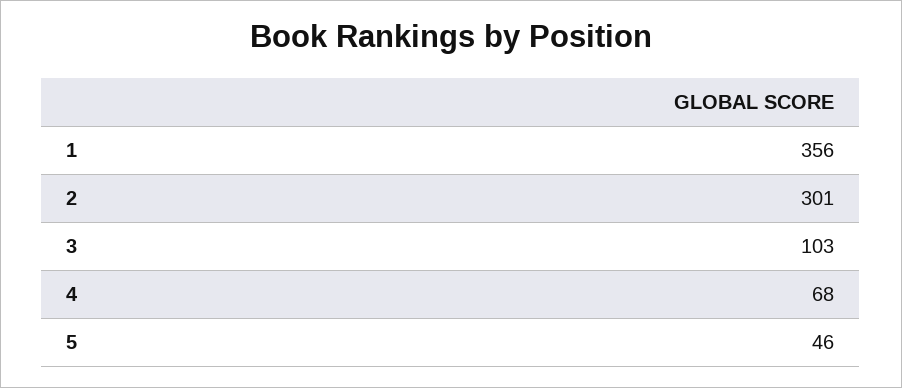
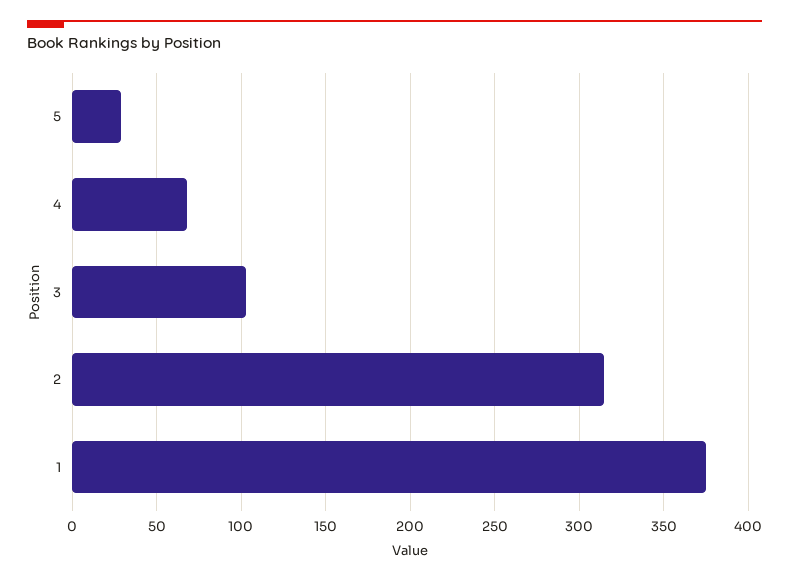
  {
-   "1": 356,
+   "1": 375,
-   "2": 301,
+   "2": 315,
    "3": 103,
    "4": 68,
-   "5": 46
+   "5": 30
  }

